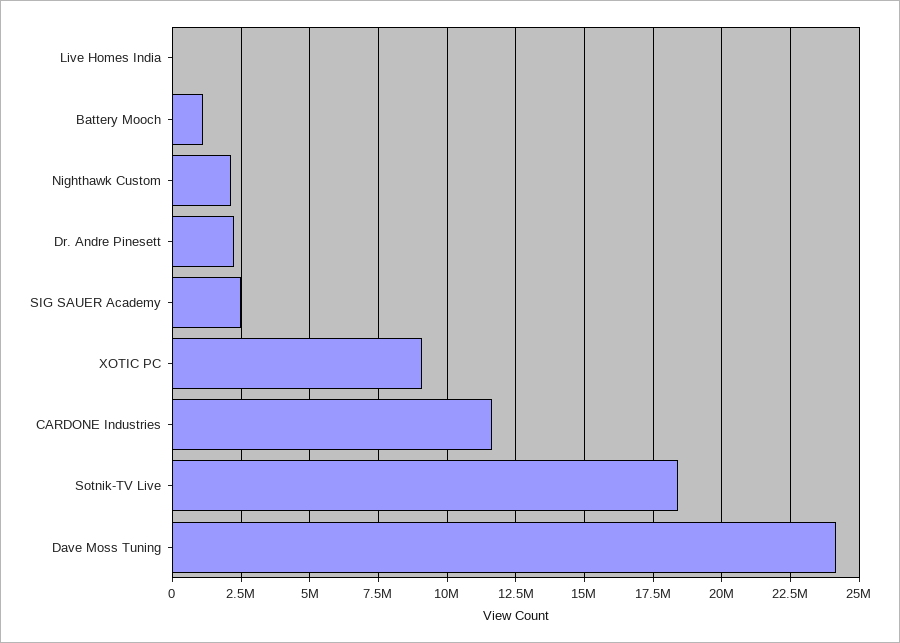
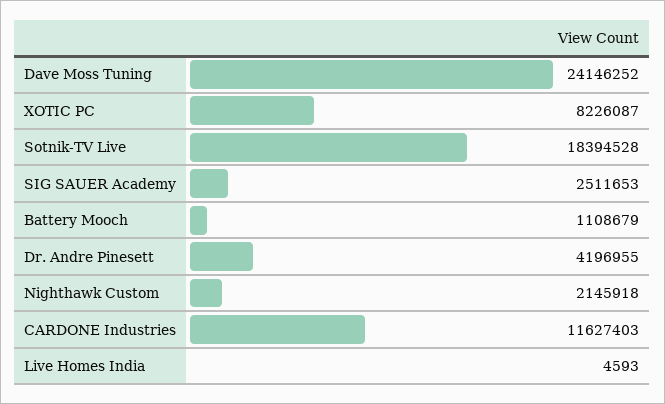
  {
    "Live Homes India": 4593,
    "Battery Mooch": 1108679,
    "Nighthawk Custom": 2145918,
-   "Dr. Andre Pinesett": 2250000,
+   "Dr. Andre Pinesett": 4196955,
    "SIG SAUER Academy": 2511653,
-   "XOTIC PC": 9000000,
+   "XOTIC PC": 8226087,
    "CARDONE Industries": 11627403,
    "Sotnik-TV Live": 18394528,
    "Dave Moss Tuning": 24146252
  }

